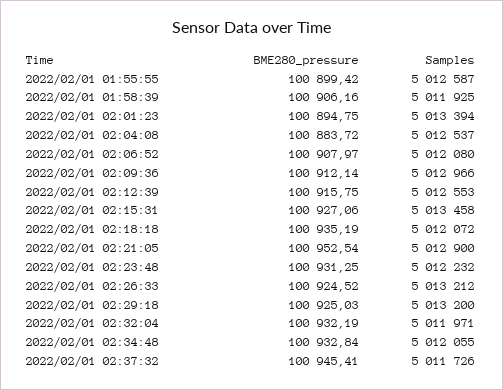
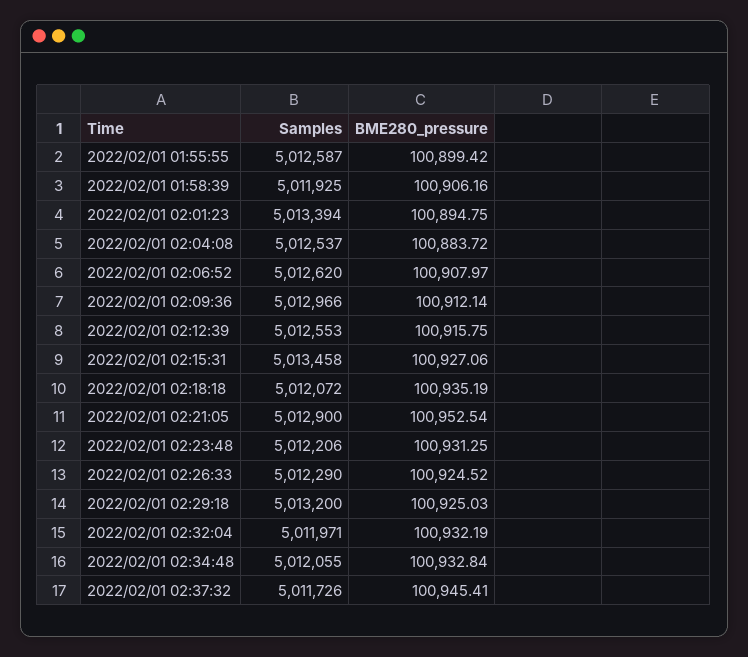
  {
    "BME280_pressure": {
      "2022/02/01 01:55:55": 100899.42,
      "2022/02/01 01:58:39": 100906.16,
      "2022/02/01 02:01:23": 100894.75,
      "2022/02/01 02:04:08": 100883.72,
      "2022/02/01 02:06:52": 100907.97,
      "2022/02/01 02:09:36": 100912.14,
      "2022/02/01 02:12:39": 100915.75,
      "2022/02/01 02:15:31": 100927.06,
      "2022/02/01 02:18:18": 100935.19,
      "2022/02/01 02:21:05": 100952.54,
      "2022/02/01 02:23:48": 100931.25,
      "2022/02/01 02:26:33": 100924.52,
      "2022/02/01 02:29:18": 100925.03,
      "2022/02/01 02:32:04": 100932.19,
      "2022/02/01 02:34:48": 100932.84,
      "2022/02/01 02:37:32": 100945.41
    },
    "Samples": {
      "2022/02/01 01:55:55": 5012587,
      "2022/02/01 01:58:39": 5011925,
      "2022/02/01 02:01:23": 5013394,
      "2022/02/01 02:04:08": 5012537,
-     "2022/02/01 02:06:52": 5012080,
+     "2022/02/01 02:06:52": 5012620,
      "2022/02/01 02:09:36": 5012966,
      "2022/02/01 02:12:39": 5012553,
      "2022/02/01 02:15:31": 5013458,
      "2022/02/01 02:18:18": 5012072,
      "2022/02/01 02:21:05": 5012900,
-     "2022/02/01 02:23:48": 5012232,
+     "2022/02/01 02:23:48": 5012206,
-     "2022/02/01 02:26:33": 5013212,
+     "2022/02/01 02:26:33": 5012290,
      "2022/02/01 02:29:18": 5013200,
      "2022/02/01 02:32:04": 5011971,
      "2022/02/01 02:34:48": 5012055,
      "2022/02/01 02:37:32": 5011726
    }
  }

